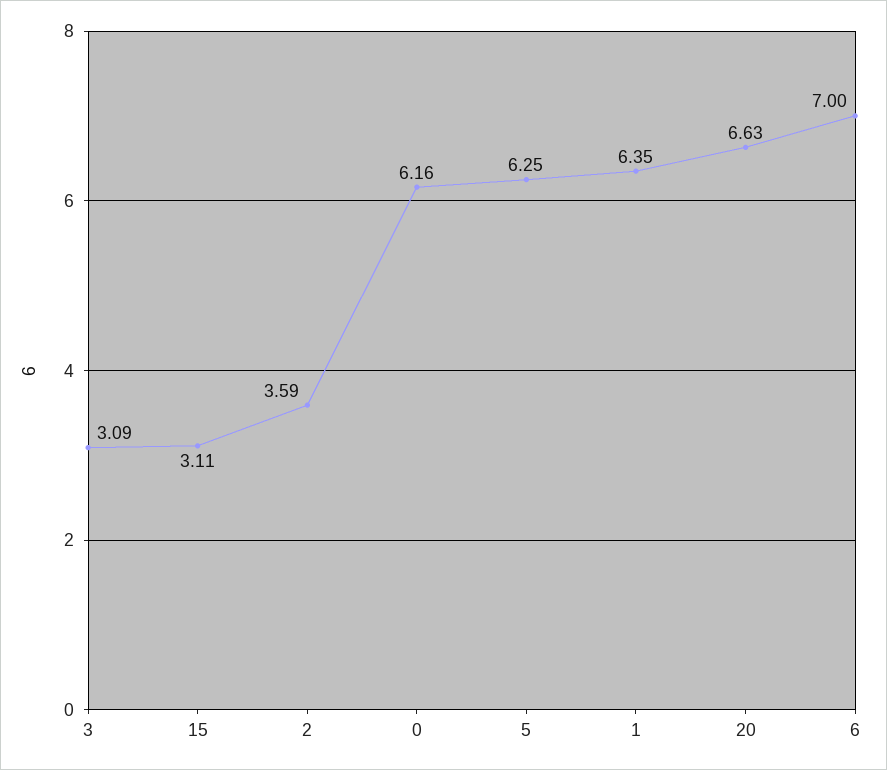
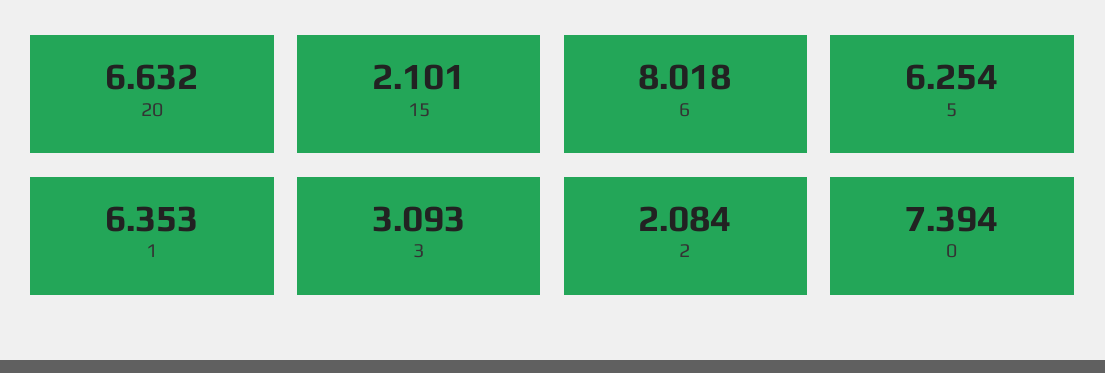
  {
    "3": 3.093,
-   "15": 3.11,
+   "15": 2.101,
-   "2": 3.59,
+   "2": 2.084,
-   "0": 6.16,
+   "0": 7.394,
    "5": 6.254,
    "1": 6.353,
    "20": 6.632,
-   "6": 7
+   "6": 8.018
  }

